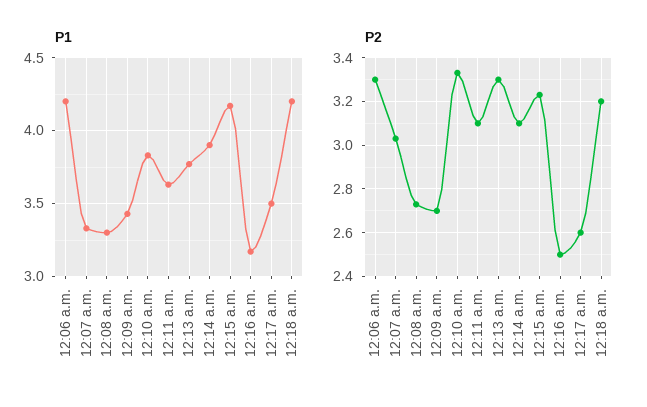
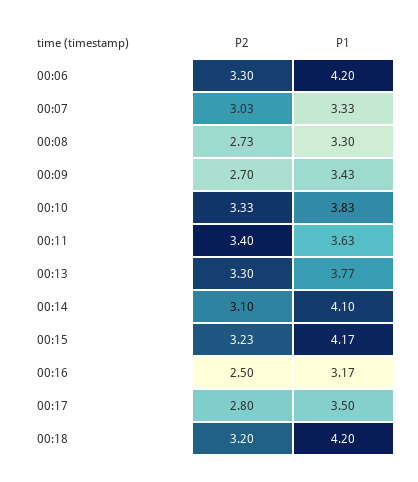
  {
    "P1": {
      "12:06 a.m.": 4.2,
      "12:07 a.m.": 3.33,
      "12:08 a.m.": 3.3,
      "12:09 a.m.": 3.43,
      "12:10 a.m.": 3.83,
      "12:11 a.m.": 3.63,
      "12:13 a.m.": 3.77,
-     "12:14 a.m.": 3.9,
+     "12:14 a.m.": 4.1,
      "12:15 a.m.": 4.17,
      "12:16 a.m.": 3.17,
      "12:17 a.m.": 3.5,
      "12:18 a.m.": 4.2
    },
    "P2": {
      "12:06 a.m.": 3.3,
      "12:07 a.m.": 3.03,
      "12:08 a.m.": 2.73,
      "12:09 a.m.": 2.7,
      "12:10 a.m.": 3.33,
-     "12:11 a.m.": 3.1,
+     "12:11 a.m.": 3.4,
      "12:13 a.m.": 3.3,
      "12:14 a.m.": 3.1,
      "12:15 a.m.": 3.23,
      "12:16 a.m.": 2.5,
-     "12:17 a.m.": 2.6,
+     "12:17 a.m.": 2.8,
      "12:18 a.m.": 3.2
    }
  }

